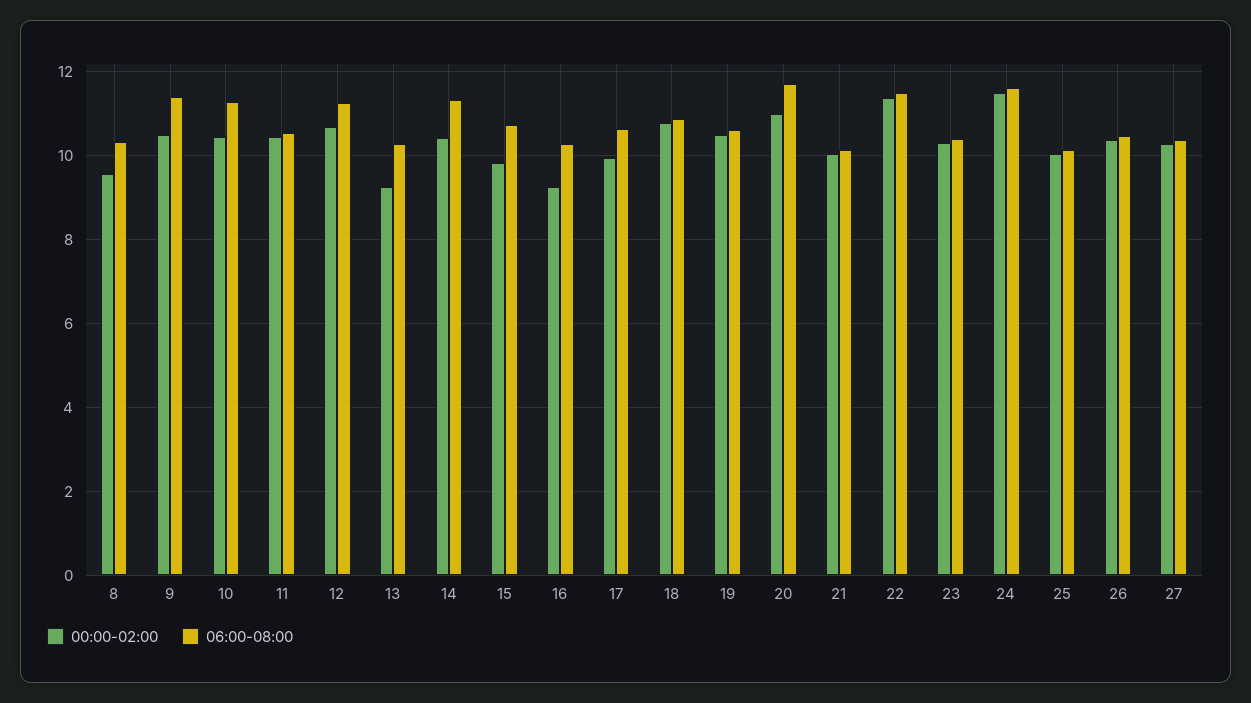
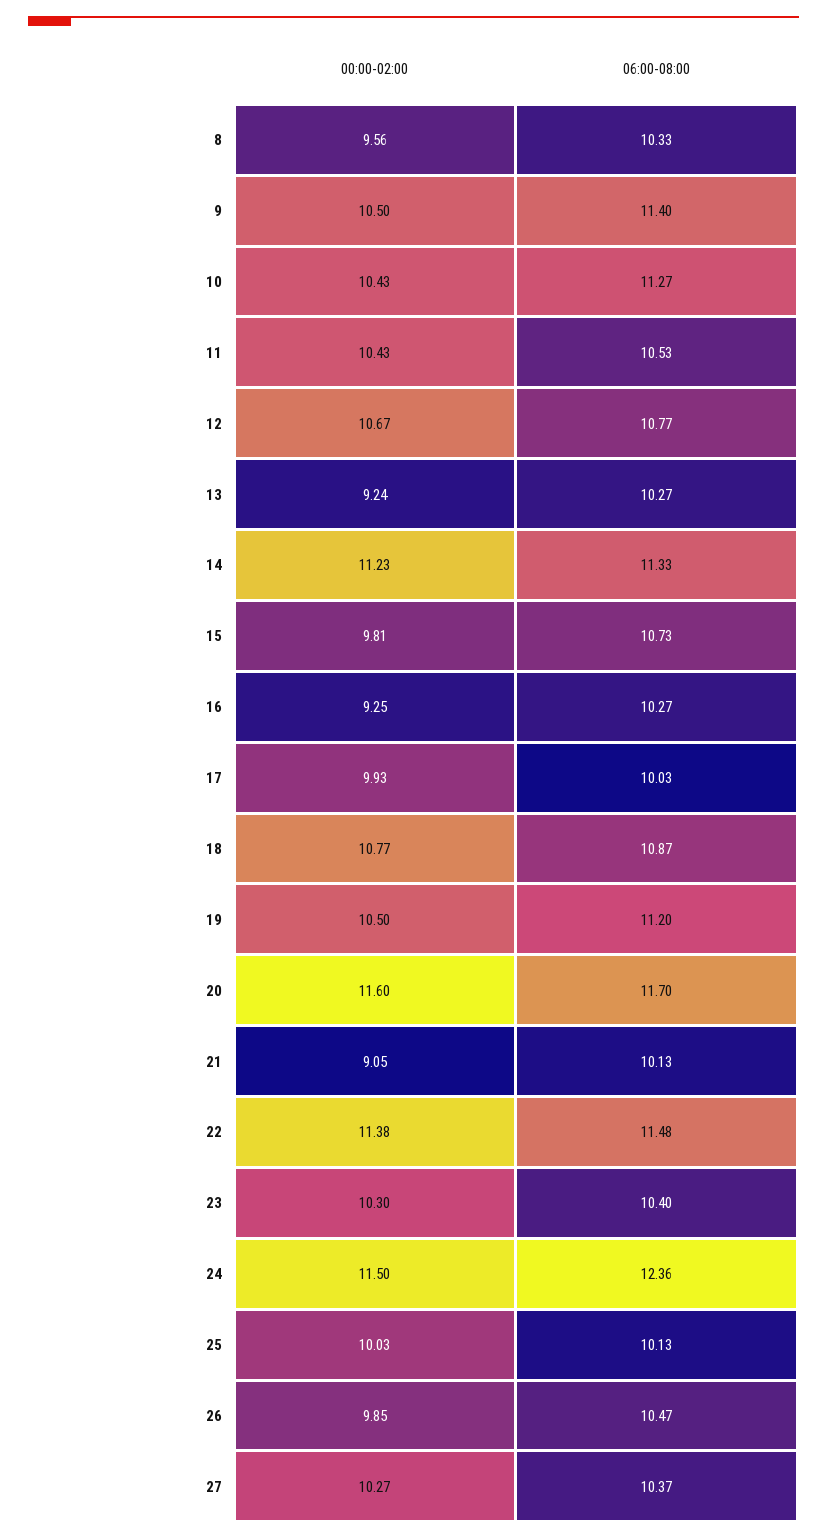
  {
    "00:00-02:00": {
      "8": 9.56,
      "9": 10.5,
      "10": 10.43,
      "11": 10.43,
      "12": 10.67,
      "13": 9.24,
-     "14": 10.4,
+     "14": 11.23,
      "15": 9.81,
      "16": 9.25,
      "17": 9.93,
      "18": 10.77,
      "19": 10.5,
-     "20": 11,
+     "20": 11.6,
-     "21": 10,
+     "21": 9.05,
      "22": 11.38,
      "23": 10.3,
      "24": 11.5,
      "25": 10.03,
-     "26": 10.4,
+     "26": 9.85,
      "27": 10.27
    },
    "06:00-08:00": {
      "8": 10.33,
      "9": 11.4,
      "10": 11.27,
      "11": 10.53,
-     "12": 11.2,
+     "12": 10.77,
      "13": 10.27,
      "14": 11.33,
      "15": 10.73,
      "16": 10.27,
-     "17": 10.6,
+     "17": 10.03,
      "18": 10.87,
-     "19": 10.6,
+     "19": 11.2,
      "20": 11.7,
      "21": 10.13,
      "22": 11.48,
      "23": 10.4,
-     "24": 11.6,
+     "24": 12.36,
      "25": 10.13,
      "26": 10.47,
      "27": 10.37
    }
  }

